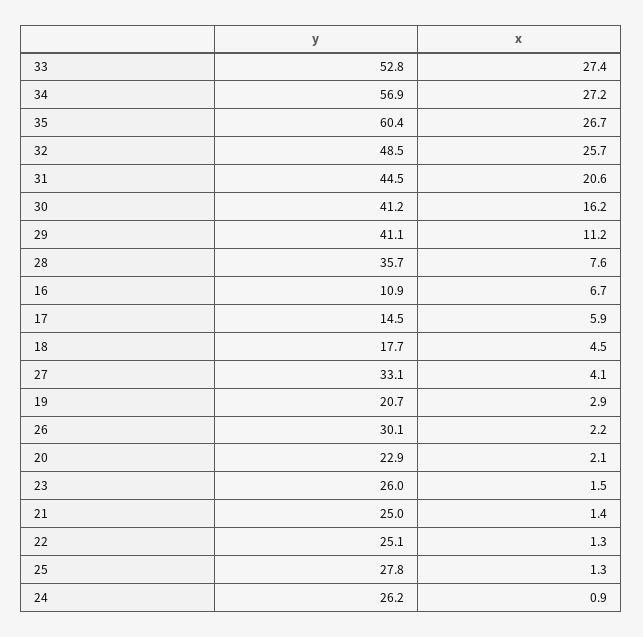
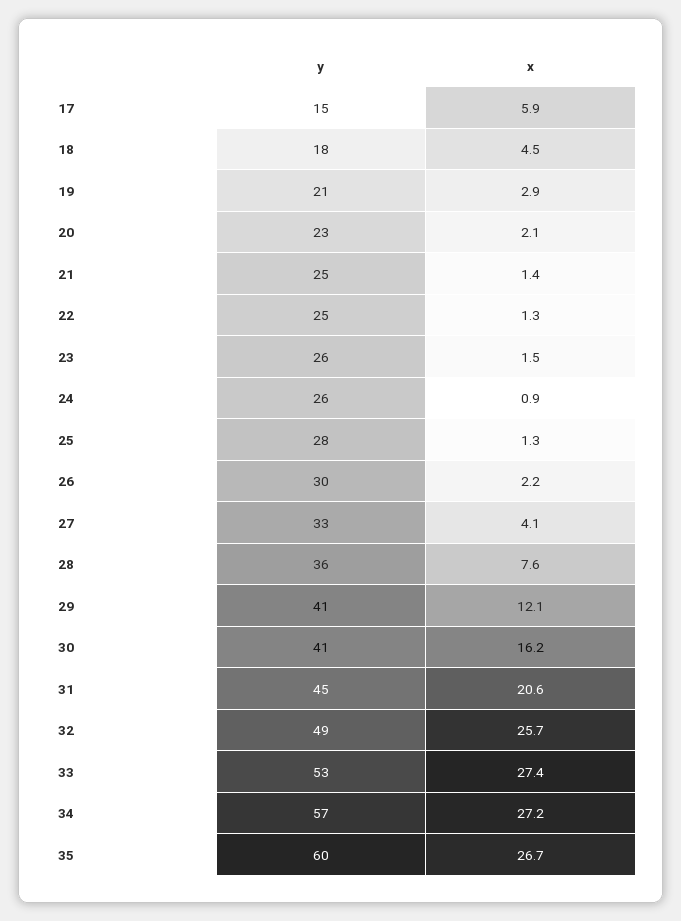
  {
    "y": {
      "33": 52.8,
      "34": 56.9,
      "35": 60.4,
      "32": 48.5,
      "31": 44.5,
      "30": 41.2,
      "29": 41.1,
      "28": 35.7,
-     "16": 10.9,
      "17": 14.5,
      "18": 17.7,
      "27": 33.1,
      "19": 20.7,
      "26": 30.1,
      "20": 22.9,
      "23": 26,
      "21": 25,
      "22": 25.1,
      "25": 27.8,
      "24": 26.2
    },
    "x": {
      "33": 27.4,
      "34": 27.2,
      "35": 26.7,
      "32": 25.7,
      "31": 20.6,
      "30": 16.2,
-     "29": 11.2,
+     "29": 12.1,
      "28": 7.6,
-     "16": 6.7,
      "17": 5.9,
      "18": 4.5,
      "27": 4.1,
      "19": 2.9,
      "26": 2.2,
      "20": 2.1,
      "23": 1.5,
      "21": 1.4,
      "22": 1.3,
      "25": 1.3,
      "24": 0.9
    }
  }

